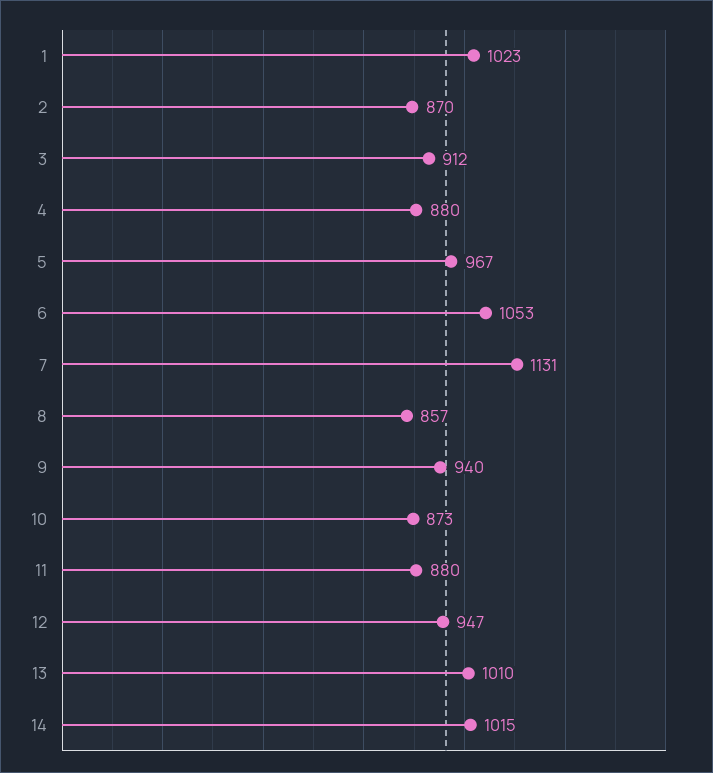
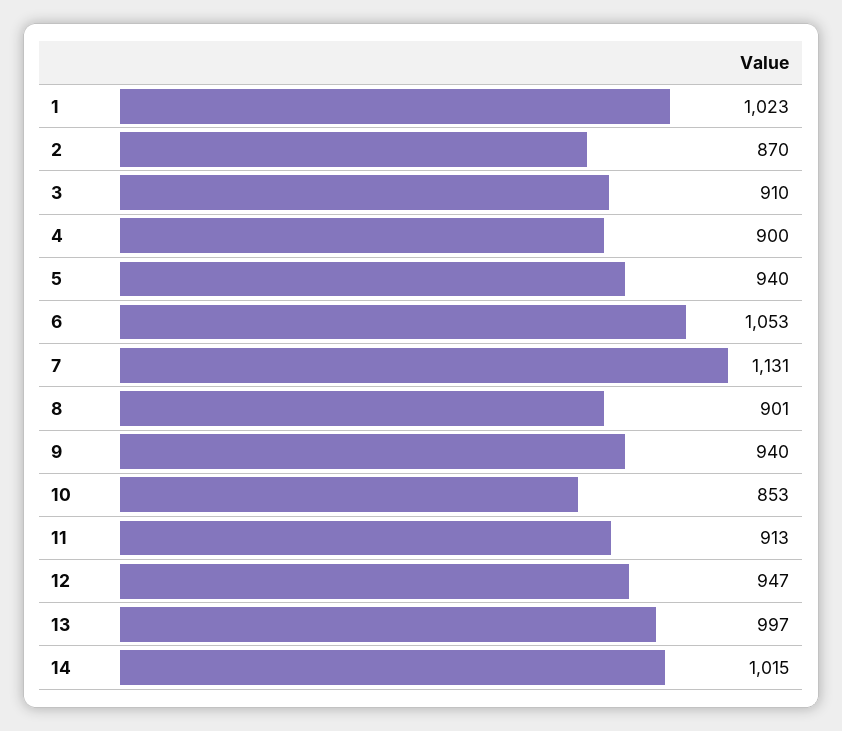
  {
    "1": 1023,
    "2": 870,
-   "3": 912,
+   "3": 910,
-   "4": 880,
+   "4": 900,
-   "5": 967,
+   "5": 940,
    "6": 1053,
    "7": 1131,
-   "8": 857,
+   "8": 901,
    "9": 940,
-   "10": 873,
+   "10": 853,
-   "11": 880,
+   "11": 913,
    "12": 947,
-   "13": 1010,
+   "13": 997,
    "14": 1015
  }

